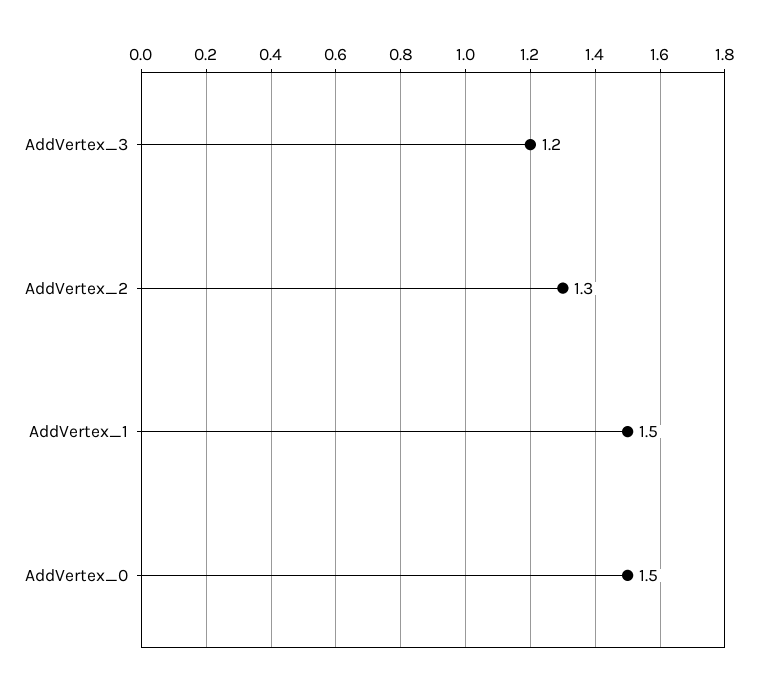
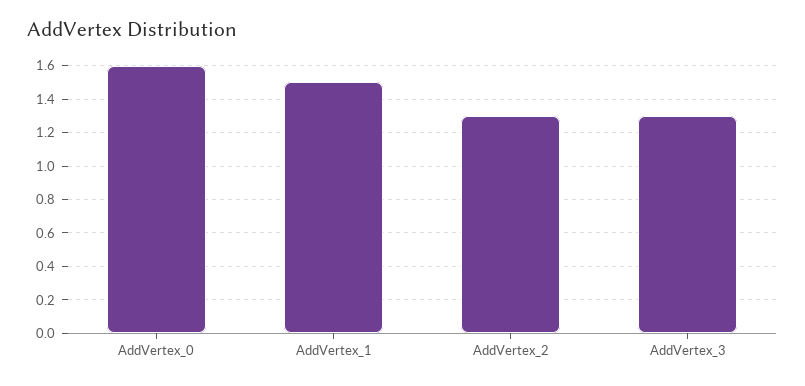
  {
-   "AddVertex_3": 1.2,
+   "AddVertex_3": 1.3,
    "AddVertex_2": 1.3,
    "AddVertex_1": 1.5,
-   "AddVertex_0": 1.5
+   "AddVertex_0": 1.6
  }

